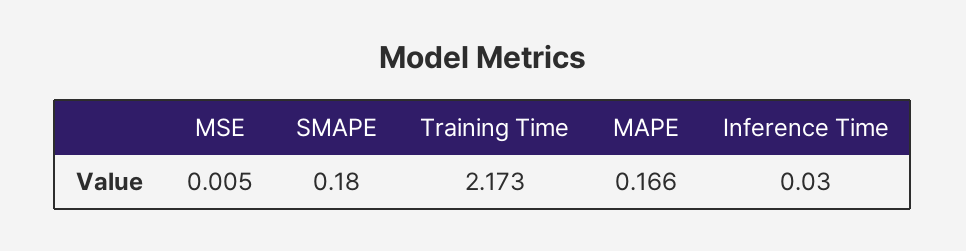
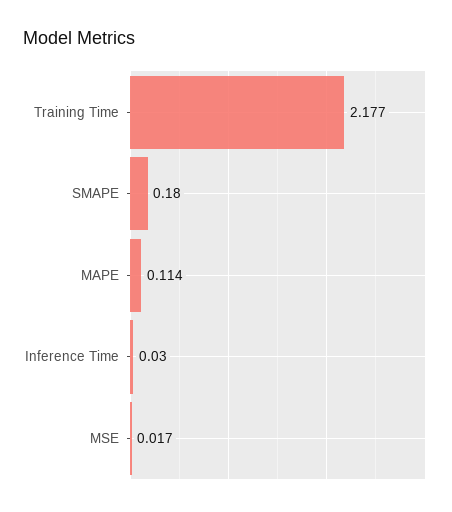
  {
-   "MSE": 0.005,
+   "MSE": 0.017,
    "SMAPE": 0.18,
-   "Training Time": 2.173,
+   "Training Time": 2.177,
-   "MAPE": 0.166,
+   "MAPE": 0.114,
    "Inference Time": 0.03
  }

